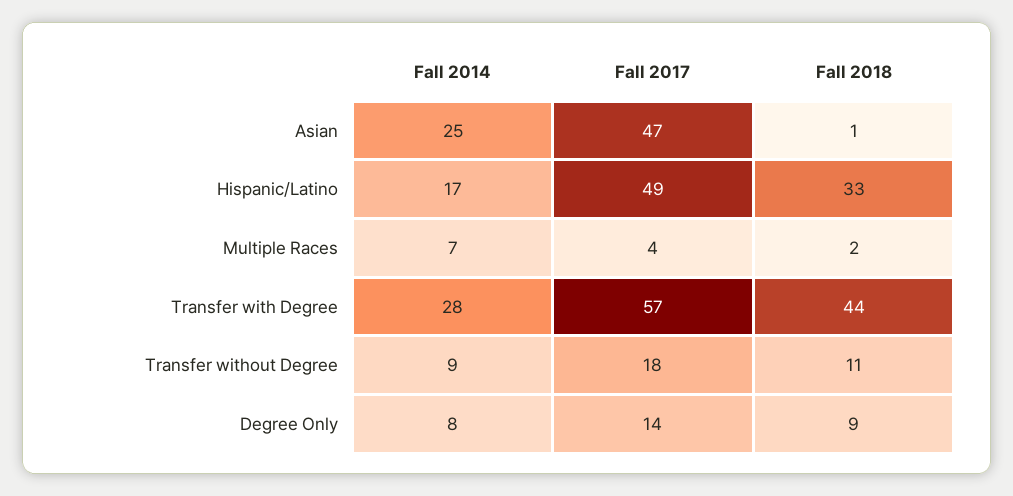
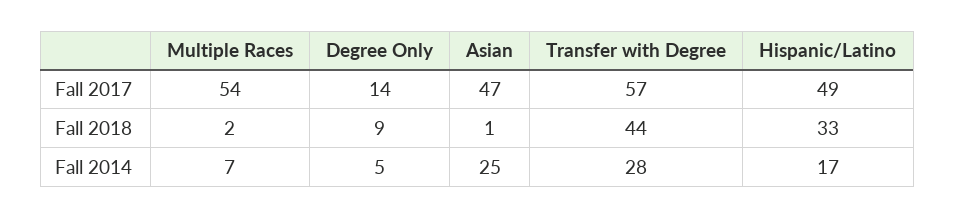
  {
    "Fall 2014": {
      "Asian": 25,
      "Hispanic/Latino": 17,
      "Multiple Races": 7,
      "Transfer with Degree": 28,
-     "Transfer without Degree": 9,
-     "Degree Only": 8
+     "Degree Only": 5
    },
    "Fall 2017": {
      "Asian": 47,
      "Hispanic/Latino": 49,
-     "Multiple Races": 4,
+     "Multiple Races": 54,
      "Transfer with Degree": 57,
-     "Transfer without Degree": 18,
      "Degree Only": 14
    },
    "Fall 2018": {
      "Asian": 1,
      "Hispanic/Latino": 33,
      "Multiple Races": 2,
      "Transfer with Degree": 44,
-     "Transfer without Degree": 11,
      "Degree Only": 9
    }
  }

